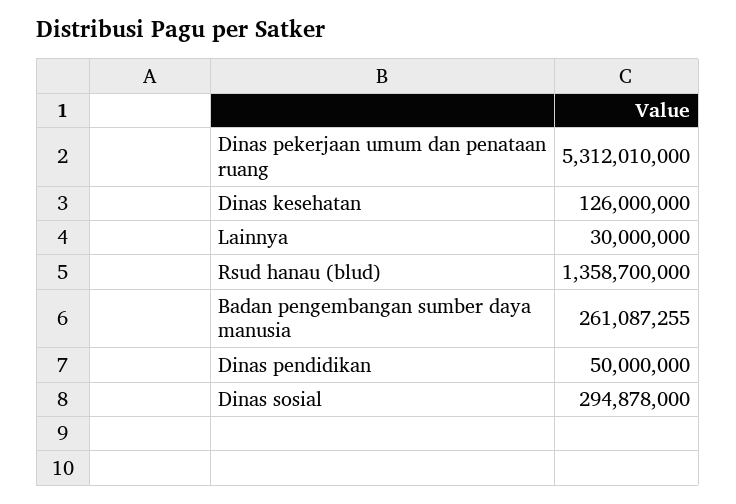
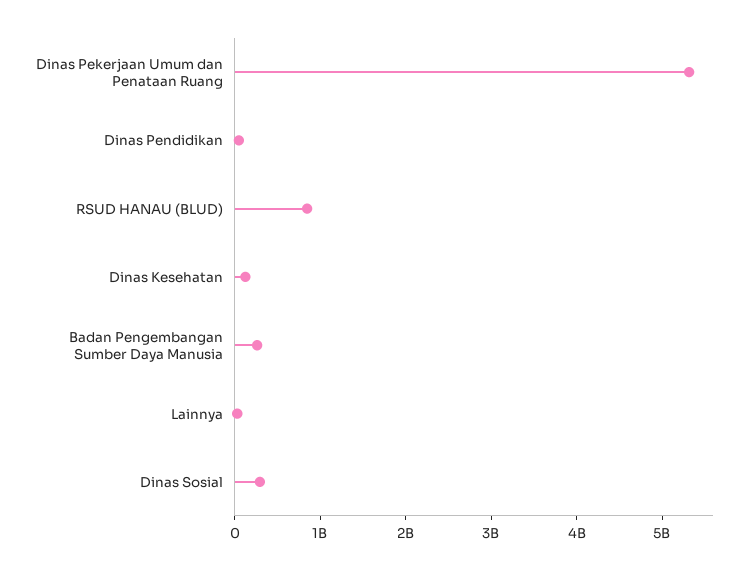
  {
    "Dinas pekerjaan umum dan penataan ruang": 5312010000,
    "Dinas kesehatan": 126000000,
    "Lainnya": 30000000,
-   "Rsud hanau (blud)": 1358700000,
+   "Rsud hanau (blud)": 800000000,
    "Badan pengembangan sumber daya manusia": 261087255,
    "Dinas pendidikan": 50000000,
    "Dinas sosial": 294878000
  }

